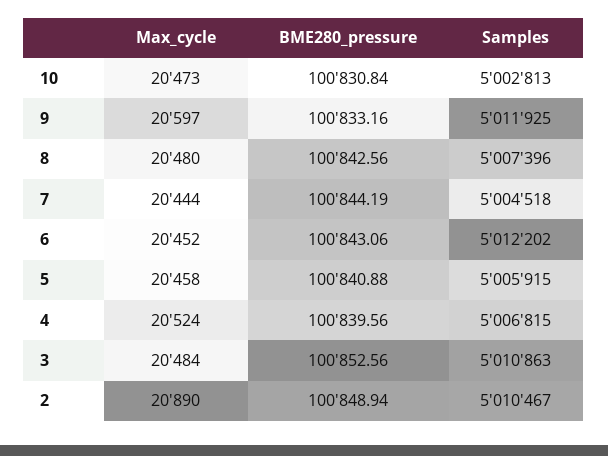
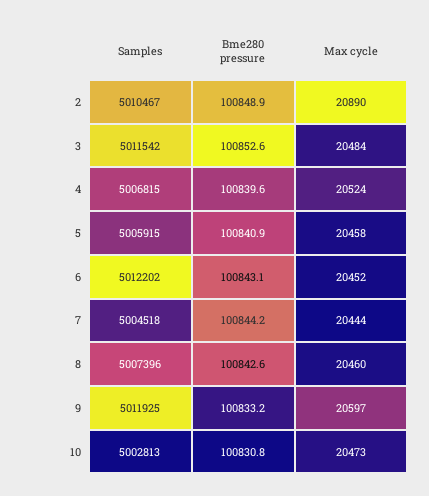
  {
    "Max_cycle": {
      "10": 20473,
      "9": 20597,
-     "8": 20480,
+     "8": 20460,
      "7": 20444,
      "6": 20452,
      "5": 20458,
      "4": 20524,
      "3": 20484,
      "2": 20890
    },
    "BME280_pressure": {
      "10": 100830.84,
      "9": 100833.16,
      "8": 100842.56,
      "7": 100844.19,
      "6": 100843.06,
      "5": 100840.88,
      "4": 100839.56,
      "3": 100852.56,
      "2": 100848.94
    },
    "Samples": {
      "10": 5002813,
      "9": 5011925,
      "8": 5007396,
      "7": 5004518,
      "6": 5012202,
      "5": 5005915,
      "4": 5006815,
-     "3": 5010863,
+     "3": 5011542,
      "2": 5010467
    }
  }

